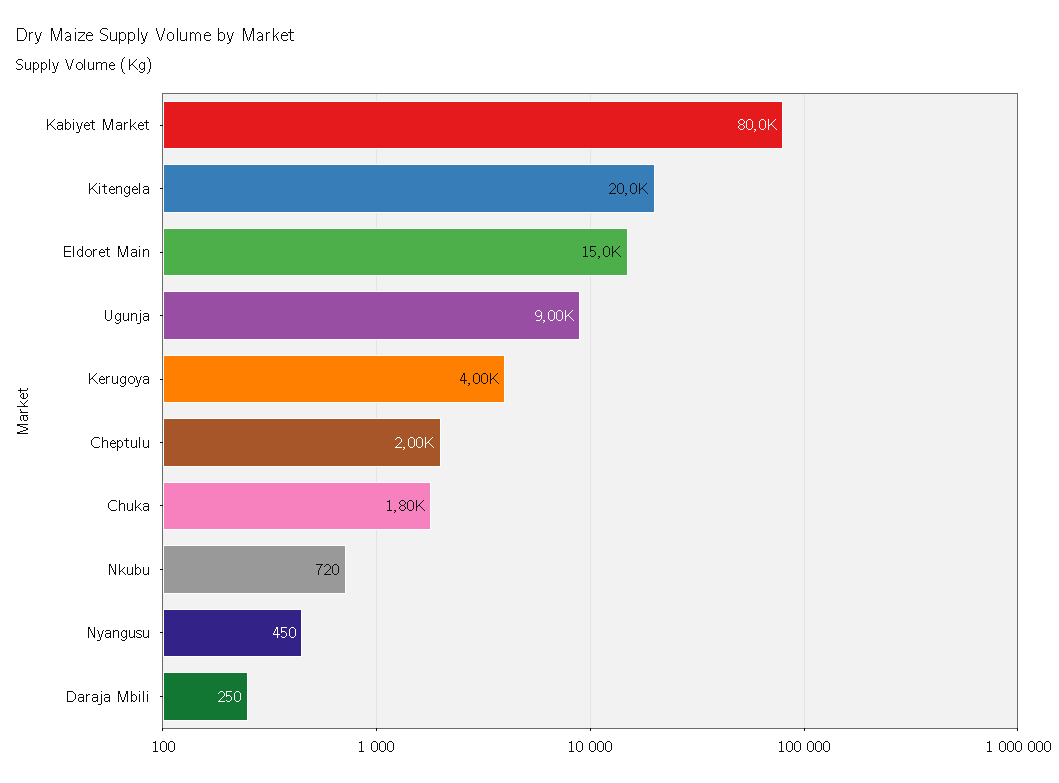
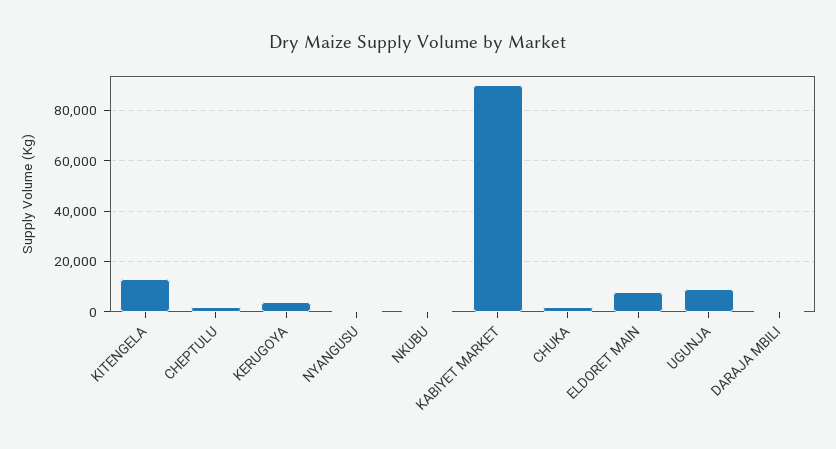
  {
-   "Kabiyet Market": 80000,
+   "Kabiyet Market": 90000,
-   "Kitengela": 20000,
+   "Kitengela": 12500,
-   "Eldoret Main": 15000,
+   "Eldoret Main": 7500,
    "Ugunja": 9000,
    "Kerugoya": 4000,
    "Cheptulu": 2000,
    "Chuka": 1800,
    "Nkubu": 720,
    "Nyangusu": 450,
    "Daraja Mbili": 250
  }

